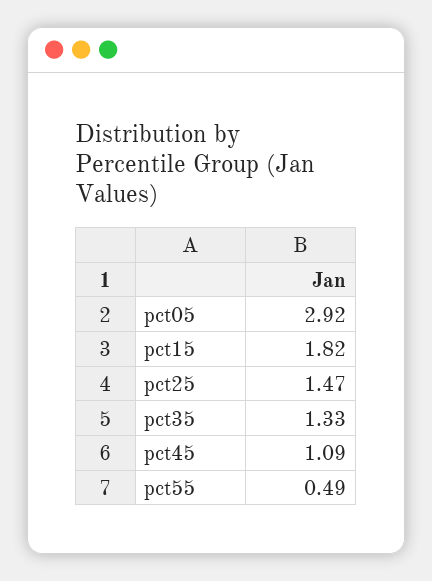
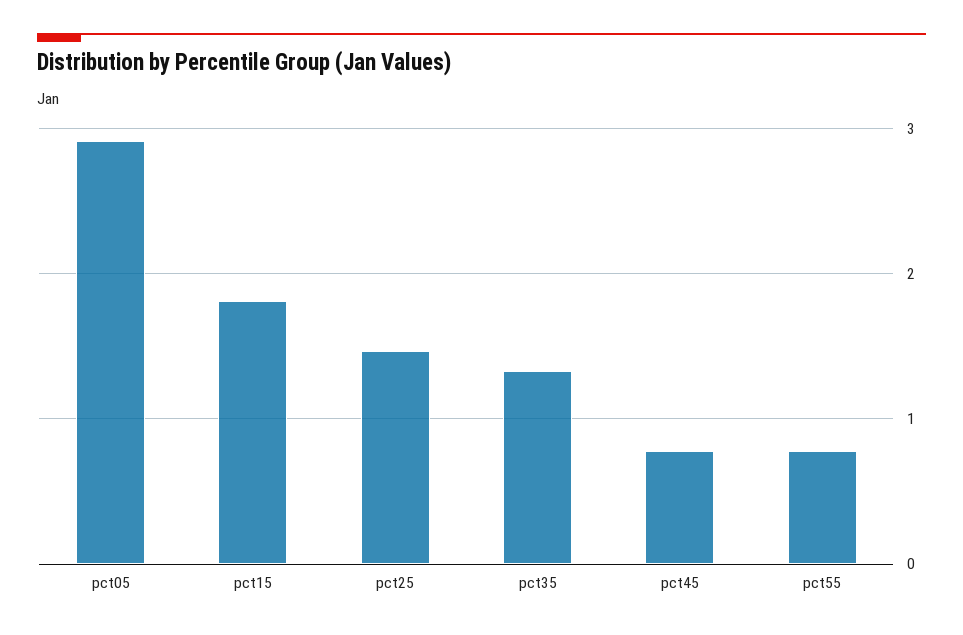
  {
    "pct05": 2.92,
    "pct15": 1.82,
    "pct25": 1.47,
    "pct35": 1.33,
-   "pct45": 1.09,
+   "pct45": 0.8,
-   "pct55": 0.49
+   "pct55": 0.8
  }

